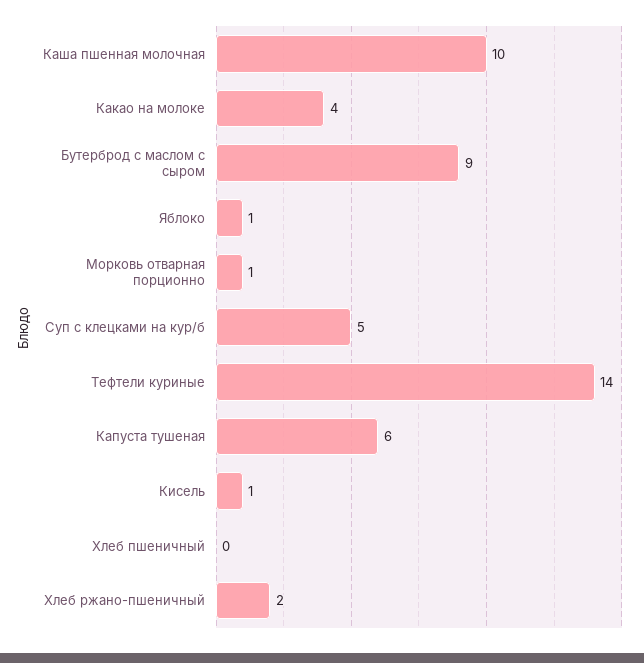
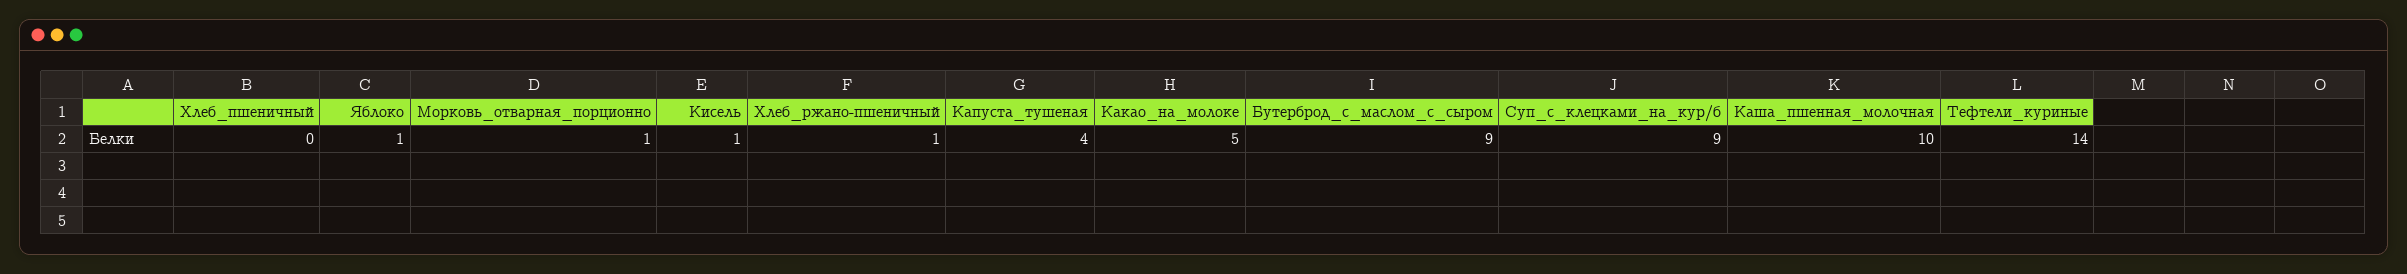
  {
    "Каша пшенная молочная": 10,
-   "Какао на молоке": 4,
+   "Какао на молоке": 5,
    "Бутерброд с маслом с сыром": 9,
    "Яблоко": 1,
    "Морковь отварная порционно": 1,
-   "Суп с клецками на кур/б": 5,
+   "Суп с клецками на кур/б": 9,
    "Тефтели куриные": 14,
-   "Капуста тушеная": 6,
+   "Капуста тушеная": 4,
    "Кисель": 1,
    "Хлеб пшеничный": 0,
-   "Хлеб ржано-пшеничный": 2
+   "Хлеб ржано-пшеничный": 1
  }

